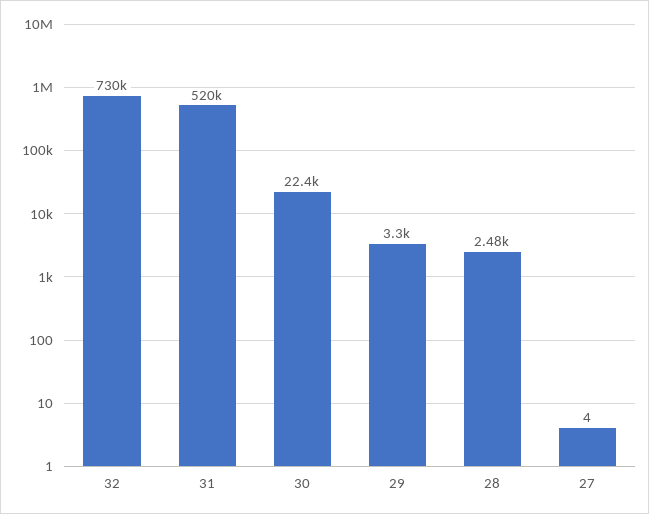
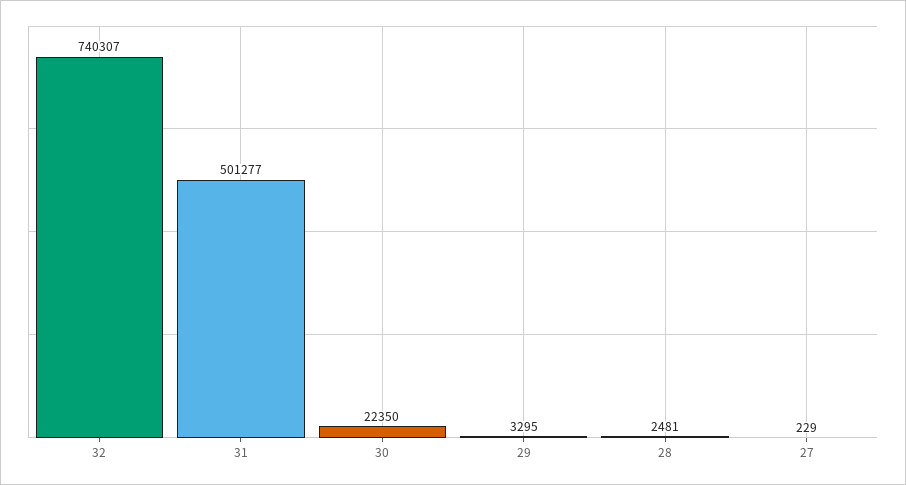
  {
-   "32": 730000,
+   "32": 740307,
-   "31": 520000,
+   "31": 501277,
    "30": 22350,
    "29": 3295,
    "28": 2481,
-   "27": 4
+   "27": 229
  }

